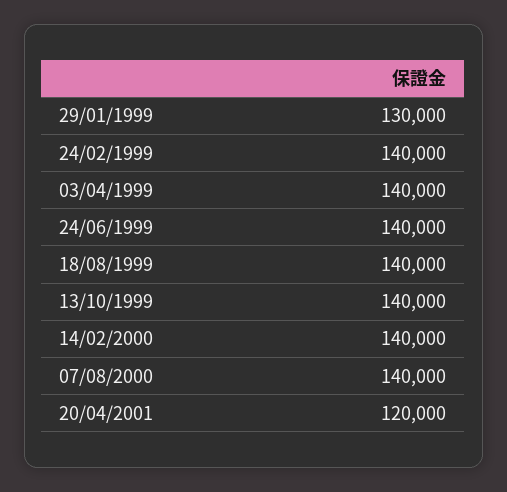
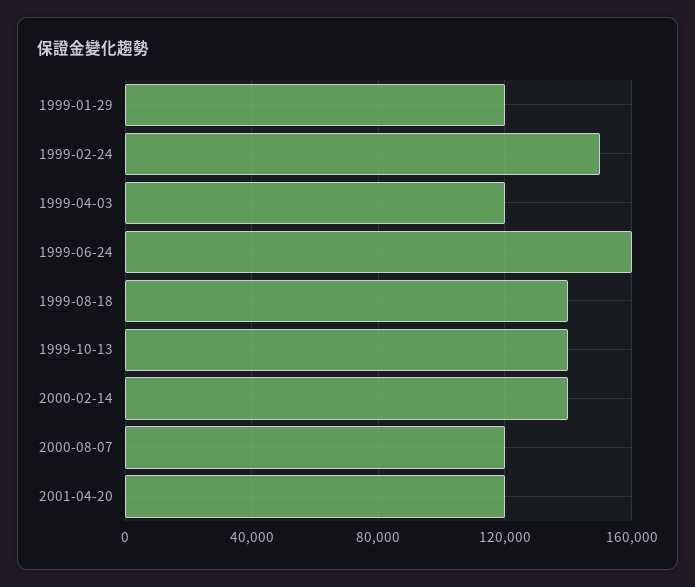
  {
-   "29/01/1999": 130000,
+   "29/01/1999": 120000,
-   "24/02/1999": 140000,
+   "24/02/1999": 150000,
-   "03/04/1999": 140000,
+   "03/04/1999": 120000,
-   "24/06/1999": 140000,
+   "24/06/1999": 160000,
    "18/08/1999": 140000,
    "13/10/1999": 140000,
    "14/02/2000": 140000,
-   "07/08/2000": 140000,
+   "07/08/2000": 120000,
    "20/04/2001": 120000
  }

